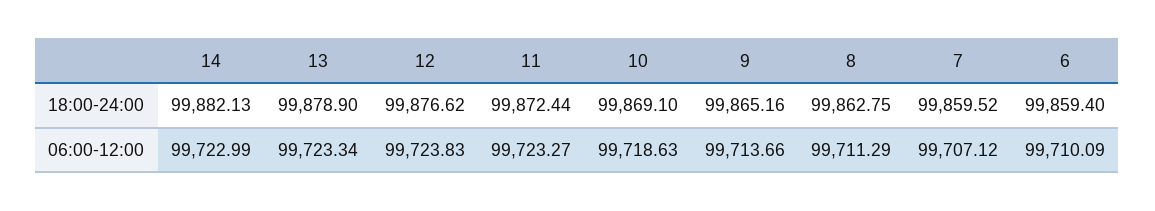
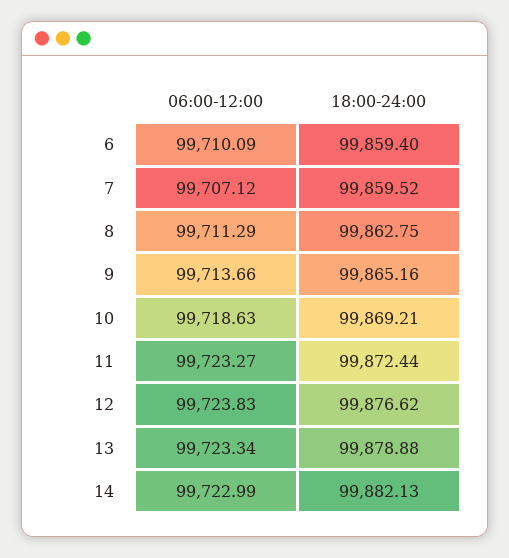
  {
    "14": {
      "18:00-24:00": 99882.13,
      "06:00-12:00": 99722.99
    },
    "13": {
-     "18:00-24:00": 99878.9,
+     "18:00-24:00": 99878.88,
      "06:00-12:00": 99723.34
    },
    "12": {
      "18:00-24:00": 99876.62,
      "06:00-12:00": 99723.83
    },
    "11": {
      "18:00-24:00": 99872.44,
      "06:00-12:00": 99723.27
    },
    "10": {
-     "18:00-24:00": 99869.1,
+     "18:00-24:00": 99869.21,
      "06:00-12:00": 99718.63
    },
    "9": {
      "18:00-24:00": 99865.16,
      "06:00-12:00": 99713.66
    },
    "8": {
      "18:00-24:00": 99862.75,
      "06:00-12:00": 99711.29
    },
    "7": {
      "18:00-24:00": 99859.52,
      "06:00-12:00": 99707.12
    },
    "6": {
      "18:00-24:00": 99859.4,
      "06:00-12:00": 99710.09
    }
  }

